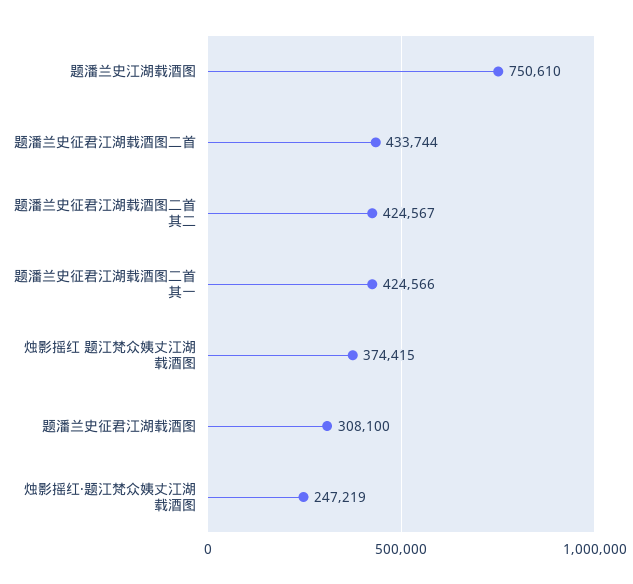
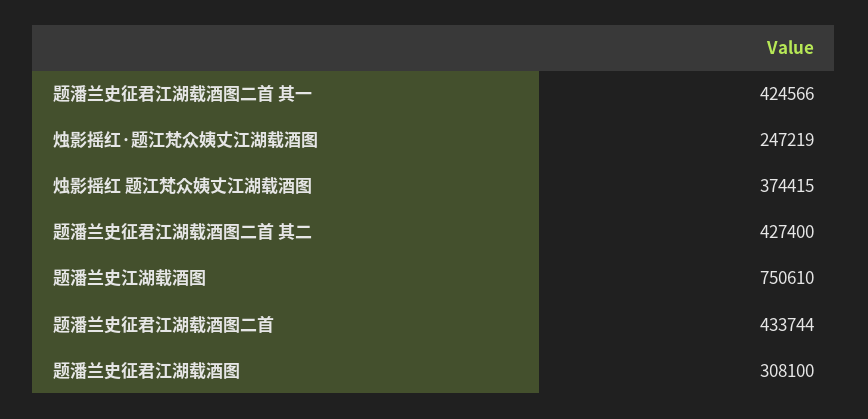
  {
    "题潘兰史江湖载酒图": 750610,
    "题潘兰史征君江湖载酒图二首": 433744,
-   "题潘兰史征君江湖载酒图二首 其二": 424567,
+   "题潘兰史征君江湖载酒图二首 其二": 427400,
    "题潘兰史征君江湖载酒图二首 其一": 424566,
    "烛影摇红 题江梵众姨丈江湖载酒图": 374415,
    "题潘兰史征君江湖载酒图": 308100,
    "烛影摇红·题江梵众姨丈江湖载酒图": 247219
  }

